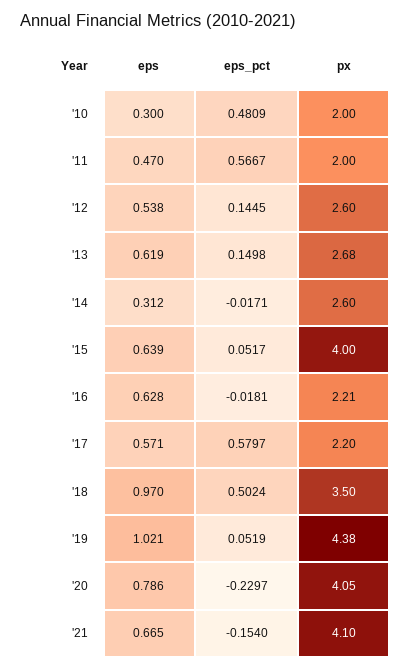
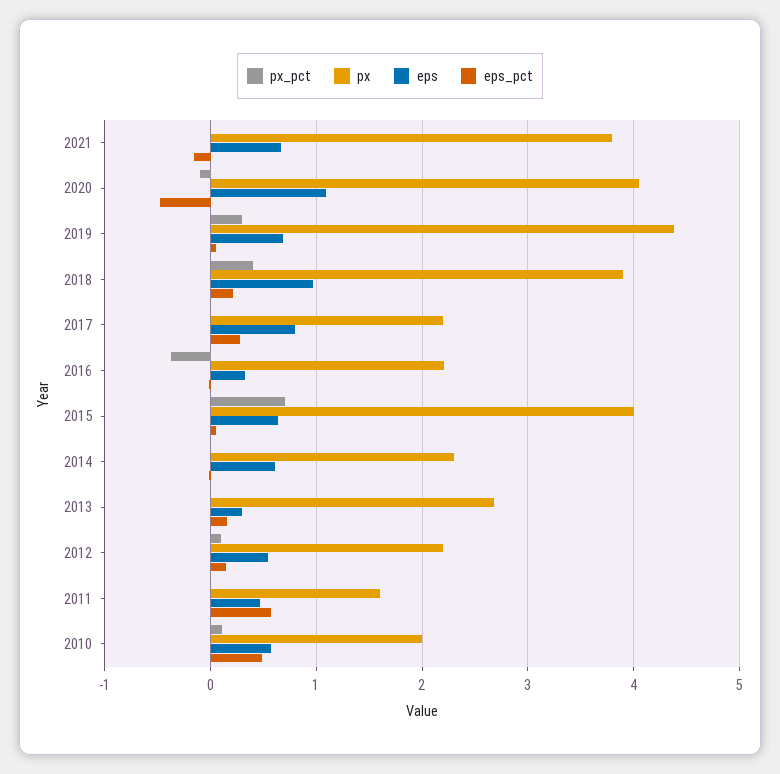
  {
    "eps": {
-     "'10": 0.3,
+     "'10": 0.6,
      "'11": 0.47,
      "'12": 0.538,
-     "'13": 0.619,
+     "'13": 0.3,
-     "'14": 0.312,
+     "'14": 0.6,
      "'15": 0.639,
-     "'16": 0.628,
+     "'16": 0.3,
-     "'17": 0.571,
+     "'17": 0.8,
      "'18": 0.97,
-     "'19": 1.021,
+     "'19": 0.7,
-     "'20": 0.786,
+     "'20": 1.1,
      "'21": 0.665
    },
    "eps_pct": {
      "'10": 0.4809,
      "'11": 0.5667,
      "'12": 0.1445,
      "'13": 0.1498,
      "'14": -0.0171,
      "'15": 0.0517,
      "'16": -0.0181,
-     "'17": 0.5797,
+     "'17": 0.3,
-     "'18": 0.5024,
+     "'18": 0.2,
      "'19": 0.0519,
-     "'20": -0.2297,
+     "'20": -0.5,
      "'21": -0.154
    },
    "px": {
      "'10": 2,
-     "'11": 2,
+     "'11": 1.6,
-     "'12": 2.6,
+     "'12": 2.2,
      "'13": 2.68,
-     "'14": 2.6,
+     "'14": 2.3,
      "'15": 4,
      "'16": 2.21,
      "'17": 2.2,
-     "'18": 3.5,
+     "'18": 3.9,
      "'19": 4.38,
      "'20": 4.05,
-     "'21": 4.1
+     "'21": 3.8
-   }
+   },
+   "px_pct": {
+     "'21": 0,
+     "'20": -0.1,
+     "'19": 0.3,
+     "'18": 0.4,
+     "'17": 0,
+     "'16": -0.4,
+     "'15": 0.7,
+     "'14": 0,
+     "'13": 0,
+     "'12": 0.1,
+     "'11": 0,
+     "'10": 0.1
+   }
  }

